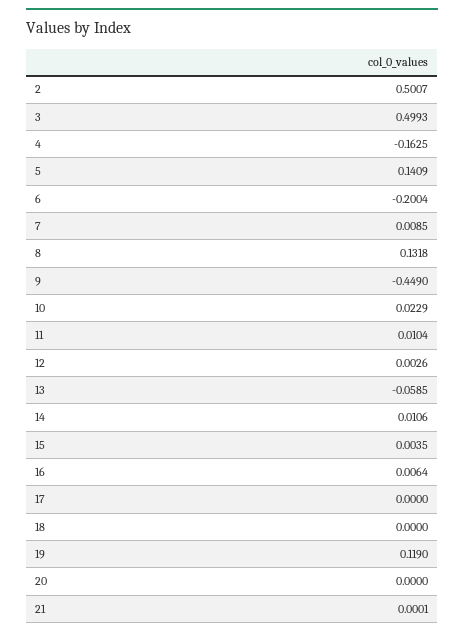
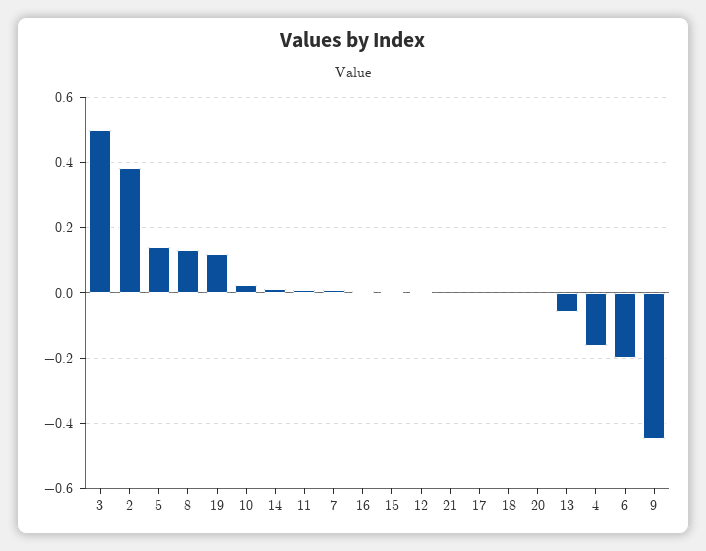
  {
-   "2": 0.5007,
+   "2": 0.38,
    "3": 0.4993,
    "4": -0.1625,
    "5": 0.1409,
    "6": -0.2004,
    "7": 0.0085,
    "8": 0.1318,
    "9": -0.449,
    "10": 0.0229,
    "11": 0.0104,
    "12": 0.0026,
    "13": -0.0585,
    "14": 0.0106,
    "15": 0.0035,
    "16": 0.0064,
    "17": 0,
    "18": 0,
    "19": 0.119,
    "20": 0,
    "21": 0.0001
  }

